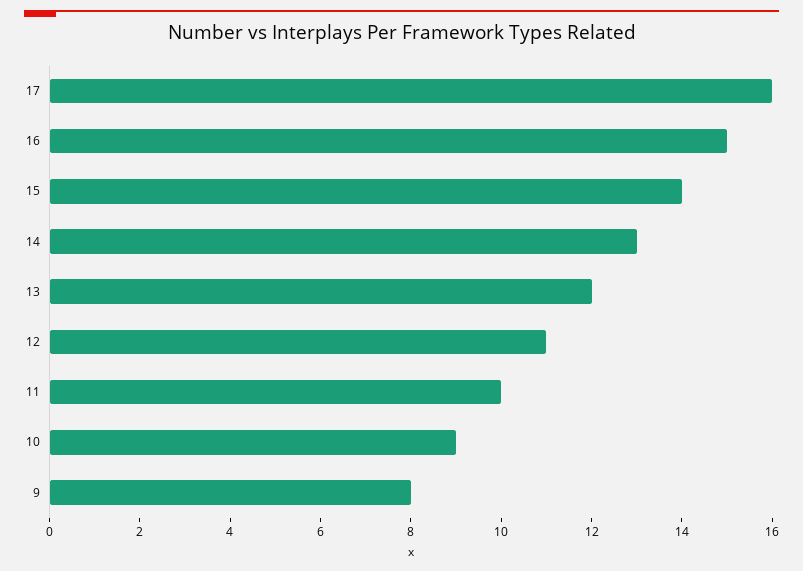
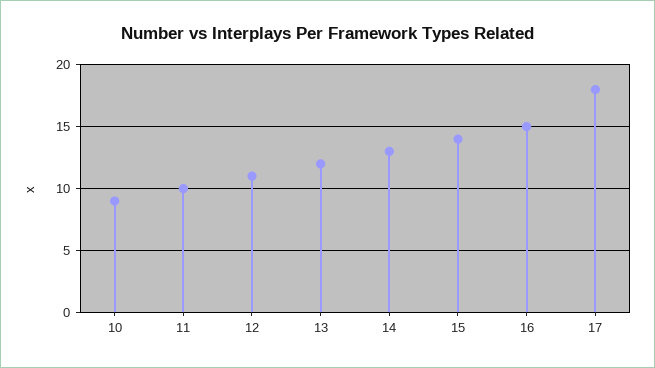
  {
-   "17": 16,
+   "17": 18,
    "16": 15,
    "15": 14,
    "14": 13,
    "13": 12,
    "12": 11,
    "11": 10,
-   "10": 9,
+   "10": 9
-   "9": 8
  }

